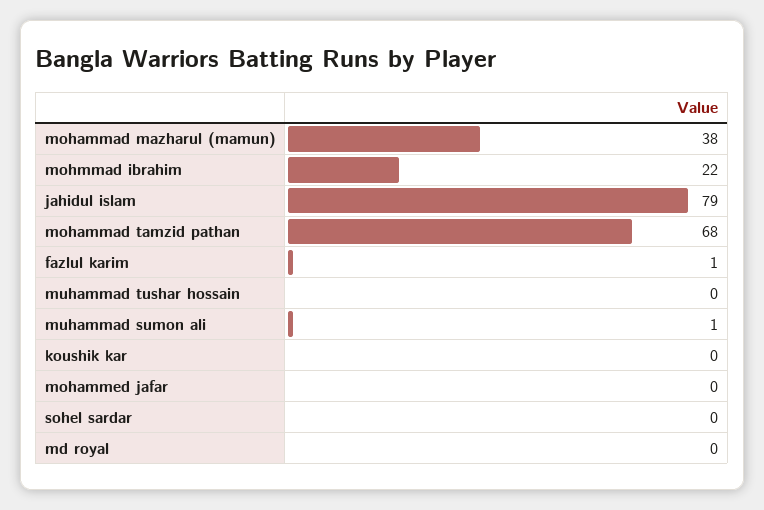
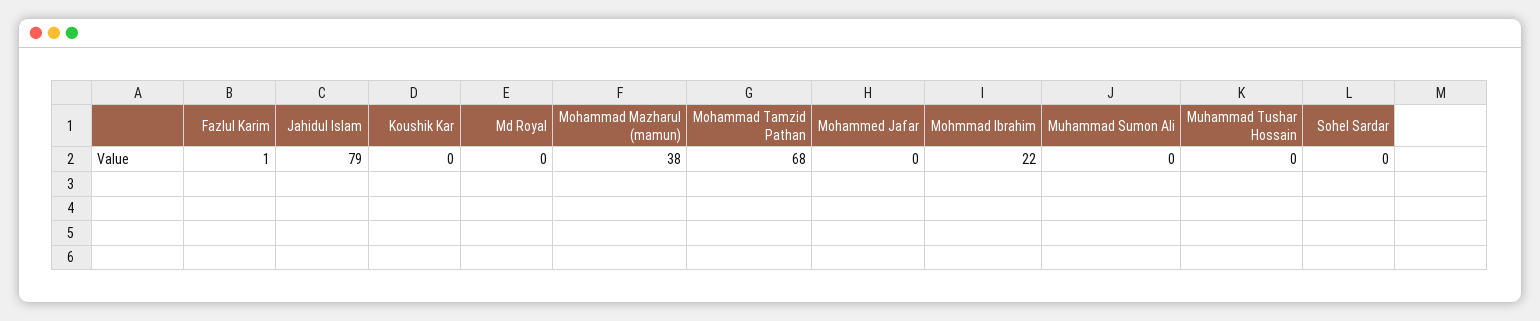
  {
    "mohammad mazharul (mamun)": 38,
    "mohmmad ibrahim": 22,
    "jahidul islam": 79,
    "mohammad tamzid pathan": 68,
    "fazlul karim": 1,
    "muhammad tushar hossain": 0,
-   "muhammad sumon ali": 1,
+   "muhammad sumon ali": 0,
    "koushik kar": 0,
    "mohammed jafar": 0,
    "sohel sardar": 0,
    "md royal": 0
  }

